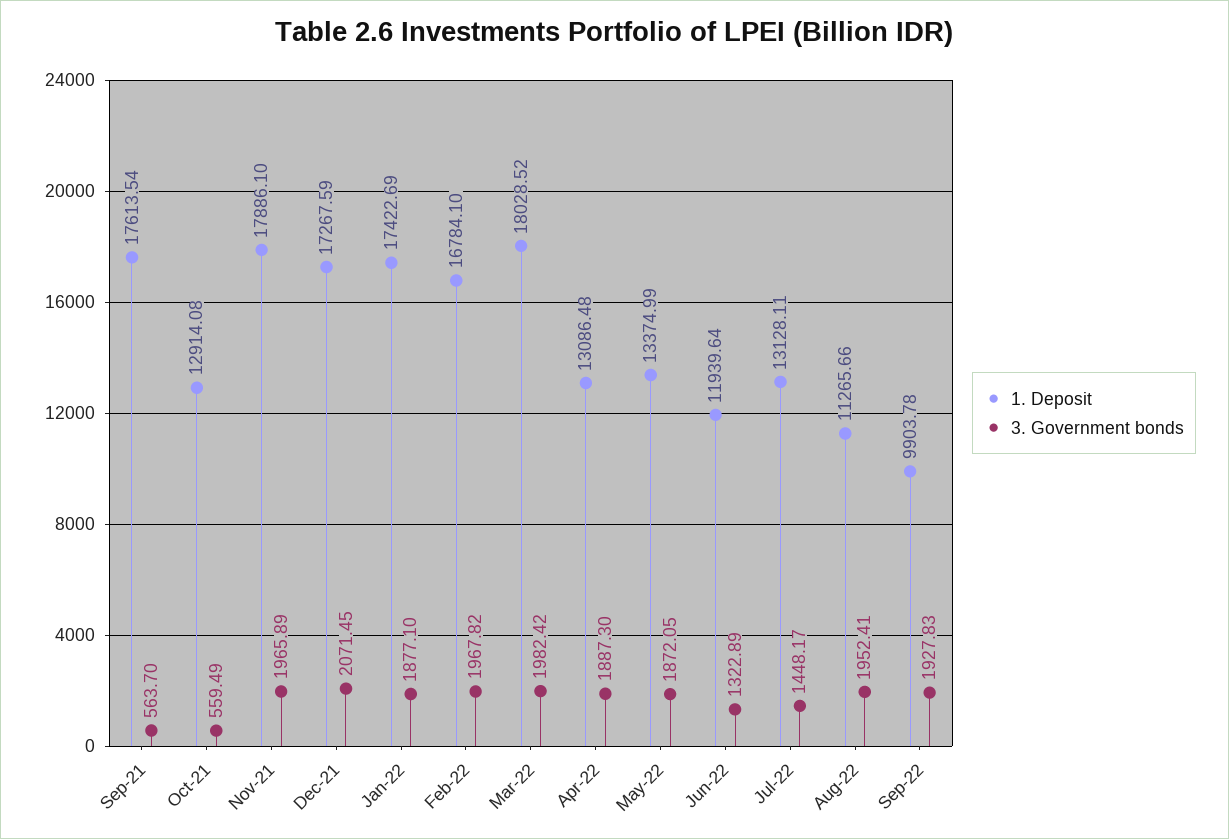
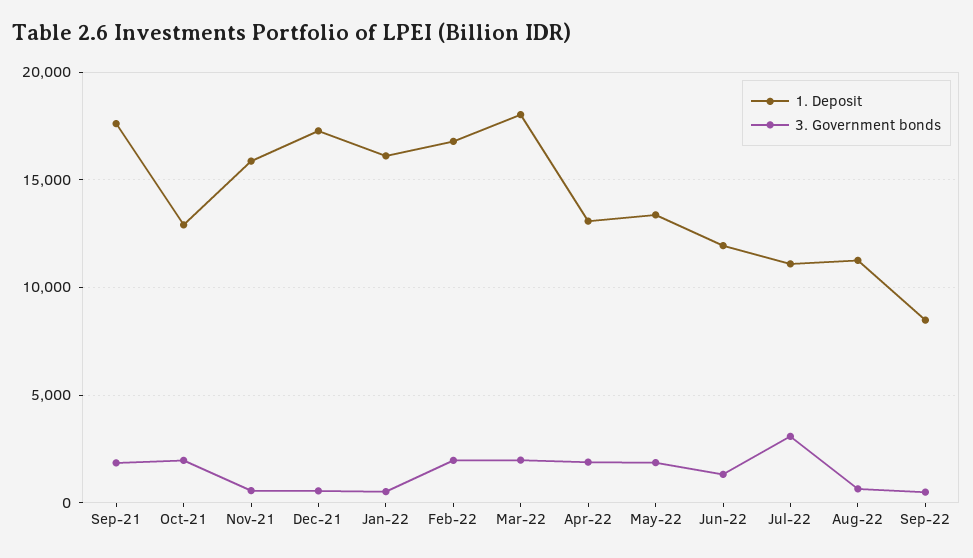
  {
    "1. Deposit": {
      "Sep-21": 17613.54,
      "Oct-21": 12914.08,
-     "Nov-21": 17886.1,
+     "Nov-21": 16000,
      "Dec-21": 17267.59,
-     "Jan-22": 17422.69,
+     "Jan-22": 16000,
      "Feb-22": 16784.1,
      "Mar-22": 18028.52,
      "Apr-22": 13086.48,
      "May-22": 13374.99,
      "Jun-22": 11939.64,
-     "Jul-22": 13128.11,
+     "Jul-22": 11000,
      "Aug-22": 11265.66,
-     "Sep-22": 9903.78
+     "Sep-22": 8500
    },
    "3. Government bonds": {
-     "Sep-21": 563.7,
+     "Sep-21": 2000,
-     "Oct-21": 559.49,
+     "Oct-21": 2000,
-     "Nov-21": 1965.89,
+     "Nov-21": 500,
-     "Dec-21": 2071.45,
+     "Dec-21": 500,
-     "Jan-22": 1877.1,
+     "Jan-22": 500,
      "Feb-22": 1967.82,
      "Mar-22": 1982.42,
      "Apr-22": 1887.3,
      "May-22": 1872.05,
      "Jun-22": 1322.89,
-     "Jul-22": 1448.17,
+     "Jul-22": 3000,
-     "Aug-22": 1952.41,
+     "Aug-22": 500,
-     "Sep-22": 1927.83
+     "Sep-22": 500
    }
  }

